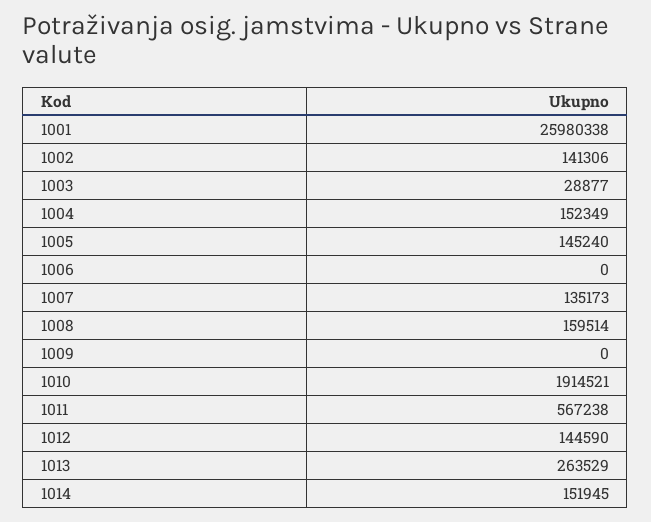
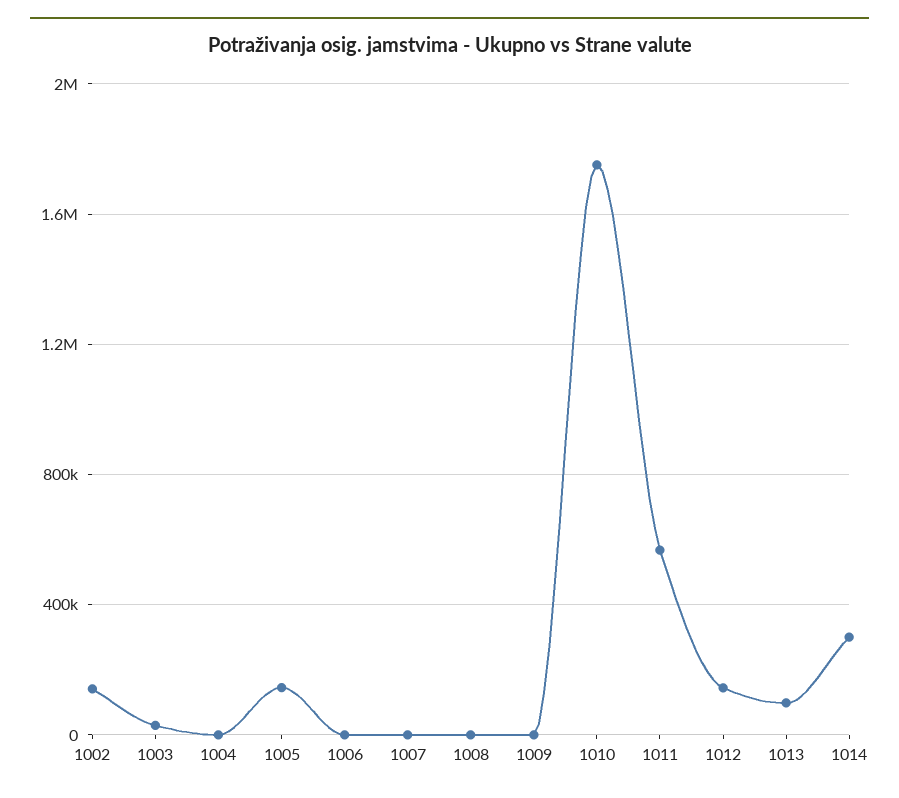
  {
-   "1001": 25980338,
    "1002": 141306,
    "1003": 28877,
-   "1004": 152349,
+   "1004": 0,
    "1005": 145240,
    "1006": 0,
-   "1007": 135173,
+   "1007": 0,
-   "1008": 159514,
+   "1008": 0,
    "1009": 0,
-   "1010": 1914521,
+   "1010": 1750000,
    "1011": 567238,
    "1012": 144590,
-   "1013": 263529,
+   "1013": 100000,
-   "1014": 151945
+   "1014": 300000
  }

